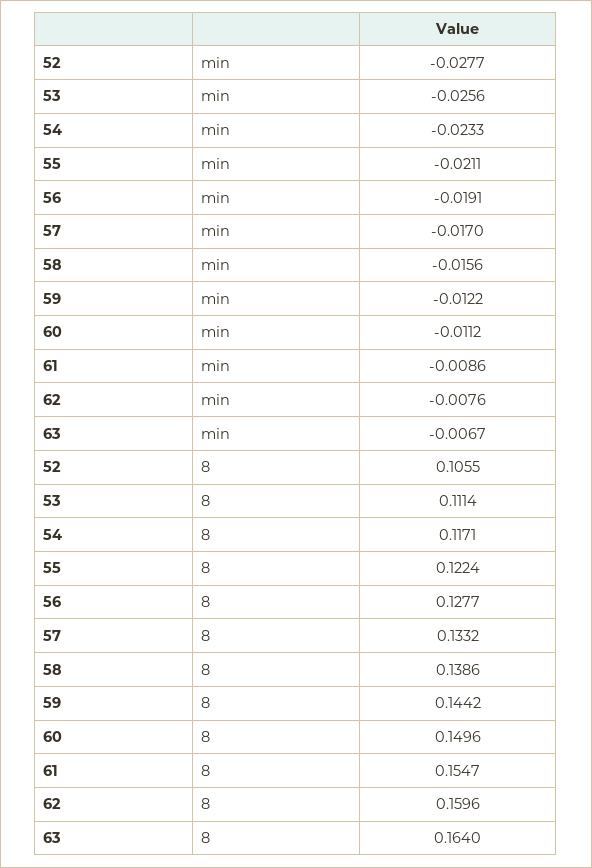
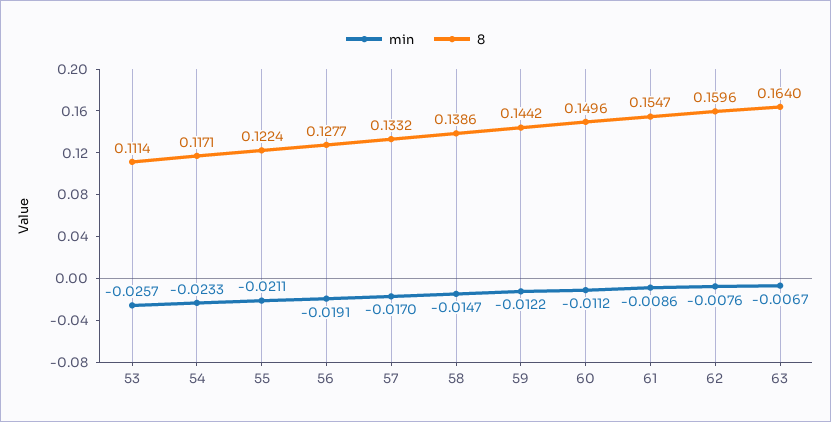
  {
    "min": {
-     "52": -0.0277,
-     "53": -0.0256,
+     "53": -0.0257,
      "54": -0.0233,
      "55": -0.0211,
      "56": -0.0191,
      "57": -0.017,
-     "58": -0.0156,
+     "58": -0.0147,
      "59": -0.0122,
      "60": -0.0112,
      "61": -0.0086,
      "62": -0.0076,
      "63": -0.0067
    },
    "8": {
-     "52": 0.1055,
      "53": 0.1114,
      "54": 0.1171,
      "55": 0.1224,
      "56": 0.1277,
      "57": 0.1332,
      "58": 0.1386,
      "59": 0.1442,
      "60": 0.1496,
      "61": 0.1547,
      "62": 0.1596,
      "63": 0.164
    }
  }

